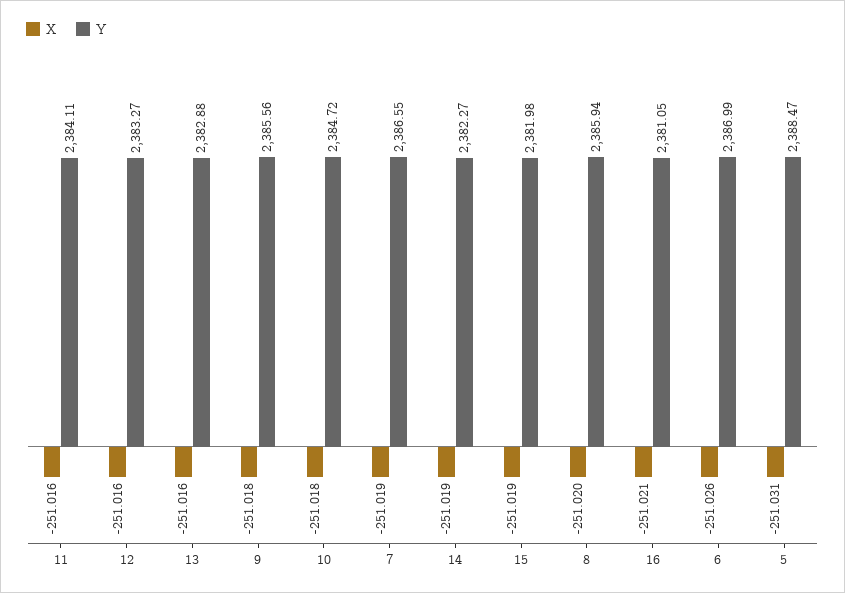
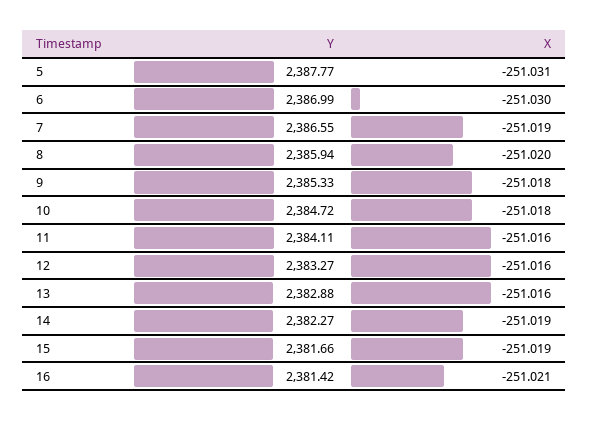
  {
    "X": {
      "11": -251.016,
      "12": -251.016,
      "13": -251.016,
      "9": -251.018,
      "10": -251.018,
      "7": -251.019,
      "14": -251.019,
      "15": -251.019,
      "8": -251.02,
      "16": -251.021,
-     "6": -251.026,
+     "6": -251.03,
      "5": -251.031
    },
    "Y": {
      "11": 2384.11,
      "12": 2383.27,
      "13": 2382.88,
-     "9": 2385.56,
+     "9": 2385.33,
      "10": 2384.72,
      "7": 2386.55,
      "14": 2382.27,
-     "15": 2381.98,
+     "15": 2381.66,
      "8": 2385.94,
-     "16": 2381.05,
+     "16": 2381.42,
      "6": 2386.99,
-     "5": 2388.47
+     "5": 2387.77
    }
  }

